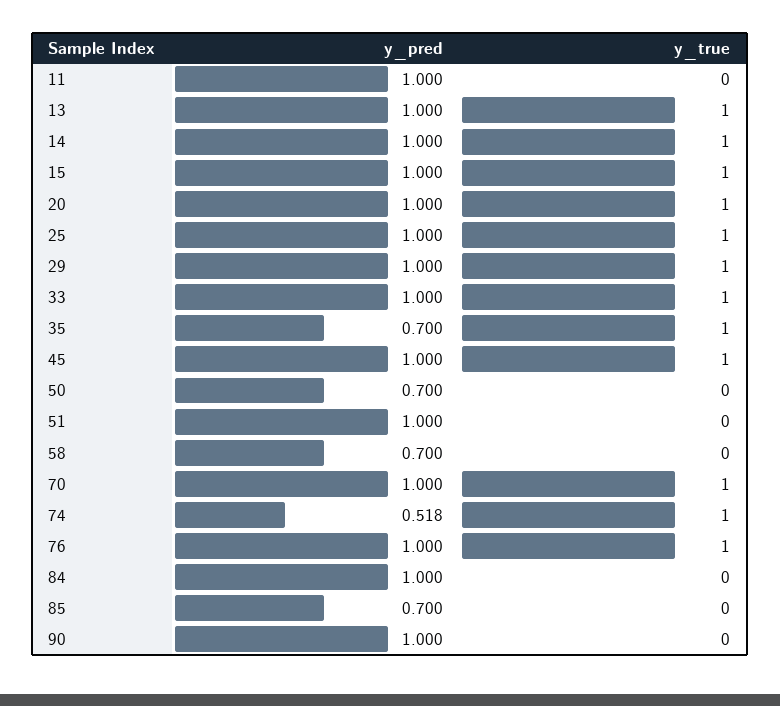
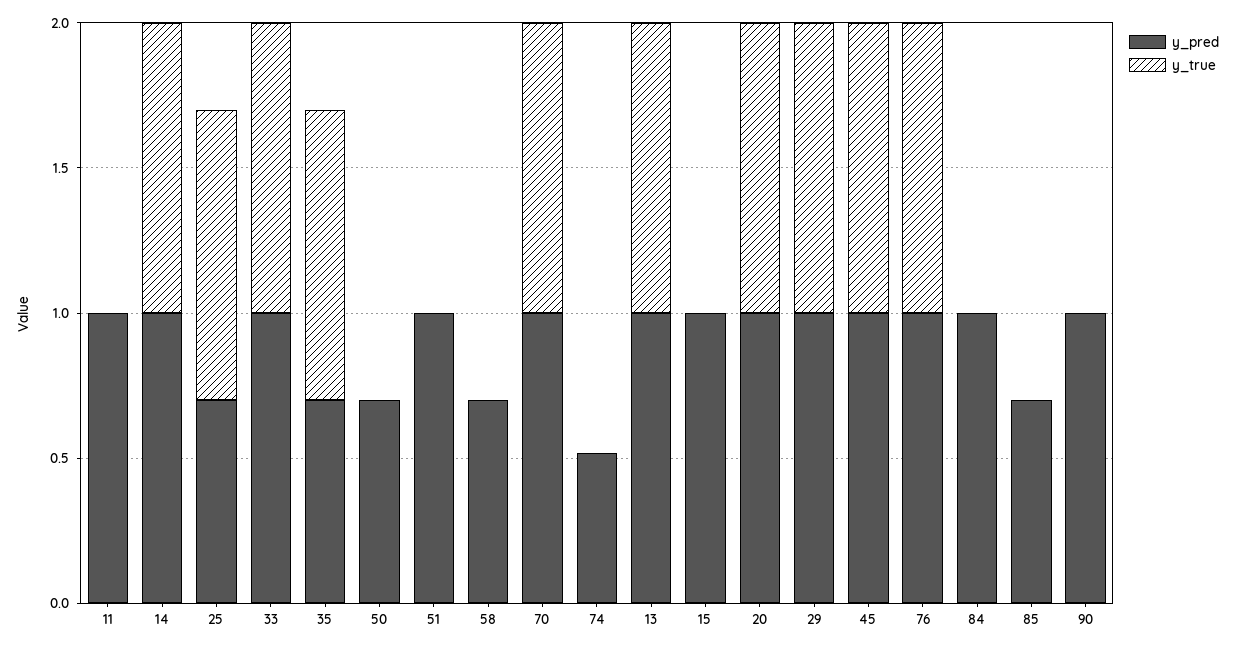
  {
    "y_pred": {
      "11": 1,
      "13": 1,
      "14": 1,
      "15": 1,
      "20": 1,
-     "25": 1,
+     "25": 0.7,
      "29": 1,
      "33": 1,
      "35": 0.7,
      "45": 1,
      "50": 0.7,
      "51": 1,
      "58": 0.7,
      "70": 1,
      "74": 0.518,
      "76": 1,
      "84": 1,
      "85": 0.7,
      "90": 1
    },
    "y_true": {
      "11": 0,
      "13": 1,
      "14": 1,
-     "15": 1,
+     "15": 0,
      "20": 1,
      "25": 1,
      "29": 1,
      "33": 1,
      "35": 1,
      "45": 1,
      "50": 0,
      "51": 0,
      "58": 0,
      "70": 1,
-     "74": 1,
+     "74": 0,
      "76": 1,
      "84": 0,
      "85": 0,
      "90": 0
    }
  }

